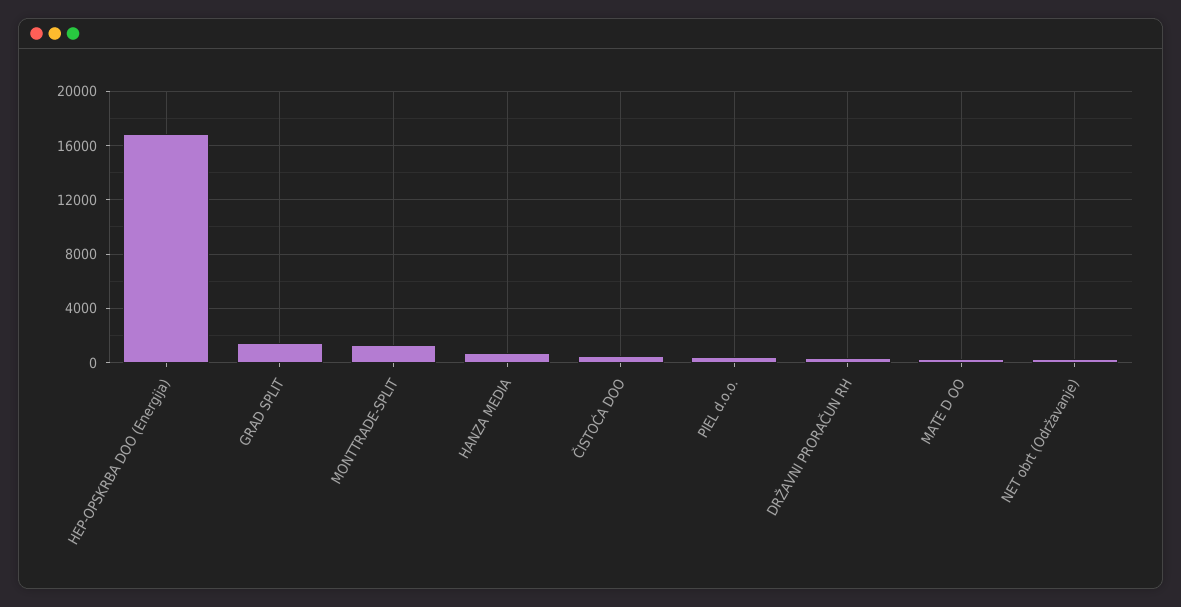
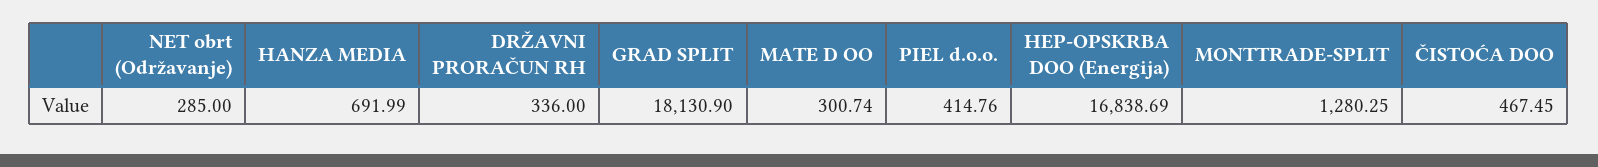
  {
    "HEP-OPSKRBA DOO (Energija)": 16838.69,
-   "GRAD SPLIT": 1500,
+   "GRAD SPLIT": 18130.9,
    "MONTTRADE-SPLIT": 1280.25,
    "HANZA MEDIA": 691.99,
    "ČISTOĆA DOO": 467.45,
    "PIEL d.o.o.": 414.76,
    "DRŽAVNI PRORAČUN RH": 336,
    "MATE D OO": 300.74,
    "NET obrt (Održavanje)": 285
  }

